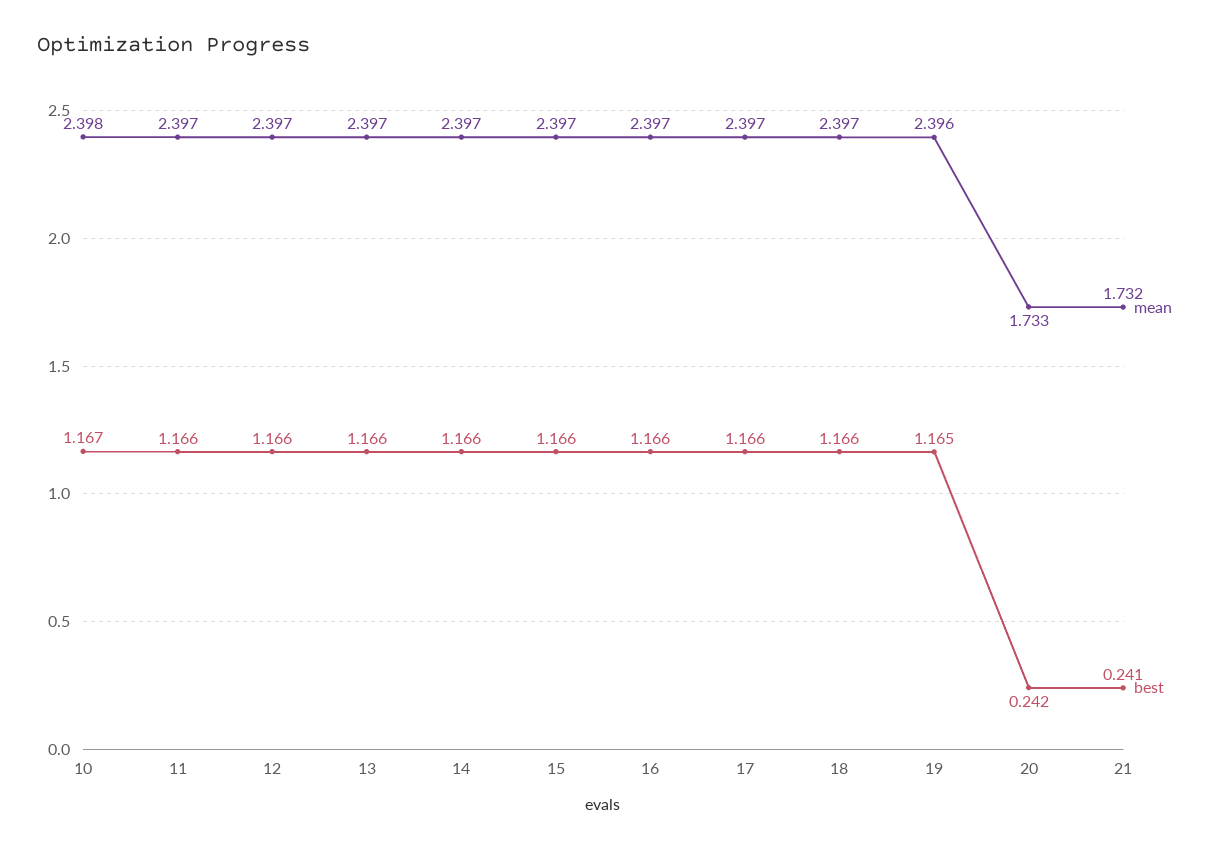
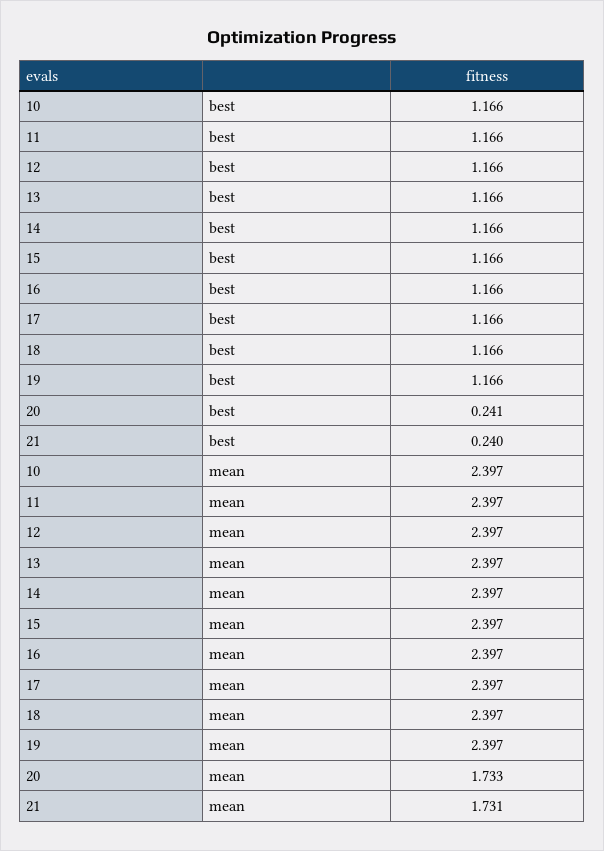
  {
    "mean": {
-     "10": 2.398,
+     "10": 2.397,
      "11": 2.397,
      "12": 2.397,
      "13": 2.397,
      "14": 2.397,
      "15": 2.397,
      "16": 2.397,
      "17": 2.397,
      "18": 2.397,
-     "19": 2.396,
+     "19": 2.397,
      "20": 1.733,
-     "21": 1.732
+     "21": 1.731
    },
    "best": {
-     "10": 1.167,
+     "10": 1.166,
      "11": 1.166,
      "12": 1.166,
      "13": 1.166,
      "14": 1.166,
      "15": 1.166,
      "16": 1.166,
      "17": 1.166,
      "18": 1.166,
-     "19": 1.165,
+     "19": 1.166,
-     "20": 0.242,
+     "20": 0.241,
-     "21": 0.241
+     "21": 0.24
    }
  }

